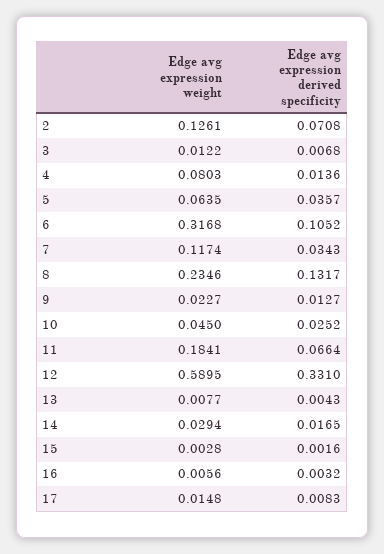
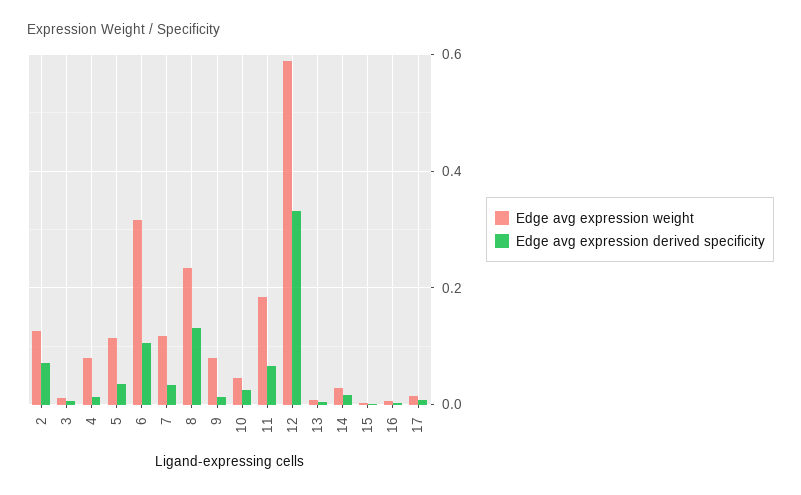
  {
    "Edge avg expression weight": {
      "2": 0.1261,
      "3": 0.0122,
      "4": 0.0803,
-     "5": 0.0635,
+     "5": 0.12,
      "6": 0.3168,
      "7": 0.1174,
      "8": 0.2346,
-     "9": 0.0227,
+     "9": 0.08,
      "10": 0.045,
      "11": 0.1841,
      "12": 0.5895,
      "13": 0.0077,
      "14": 0.0294,
      "15": 0.0028,
      "16": 0.0056,
      "17": 0.0148
    },
    "Edge avg expression derived specificity": {
      "2": 0.0708,
      "3": 0.0068,
      "4": 0.0136,
      "5": 0.0357,
      "6": 0.1052,
      "7": 0.0343,
      "8": 0.1317,
      "9": 0.0127,
      "10": 0.0252,
      "11": 0.0664,
      "12": 0.331,
      "13": 0.0043,
      "14": 0.0165,
      "15": 0.0016,
      "16": 0.0032,
      "17": 0.0083
    }
  }

